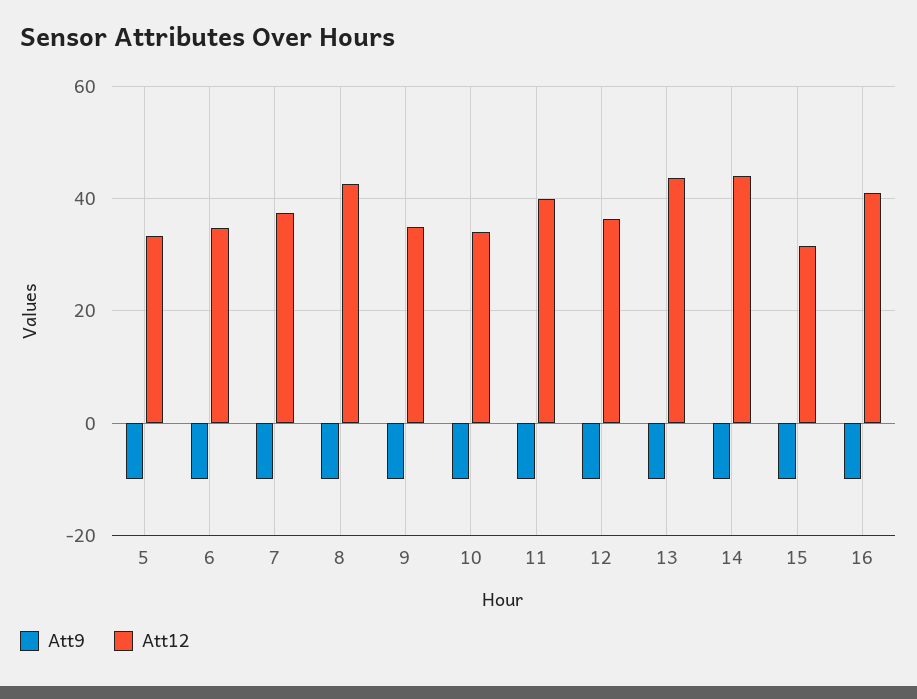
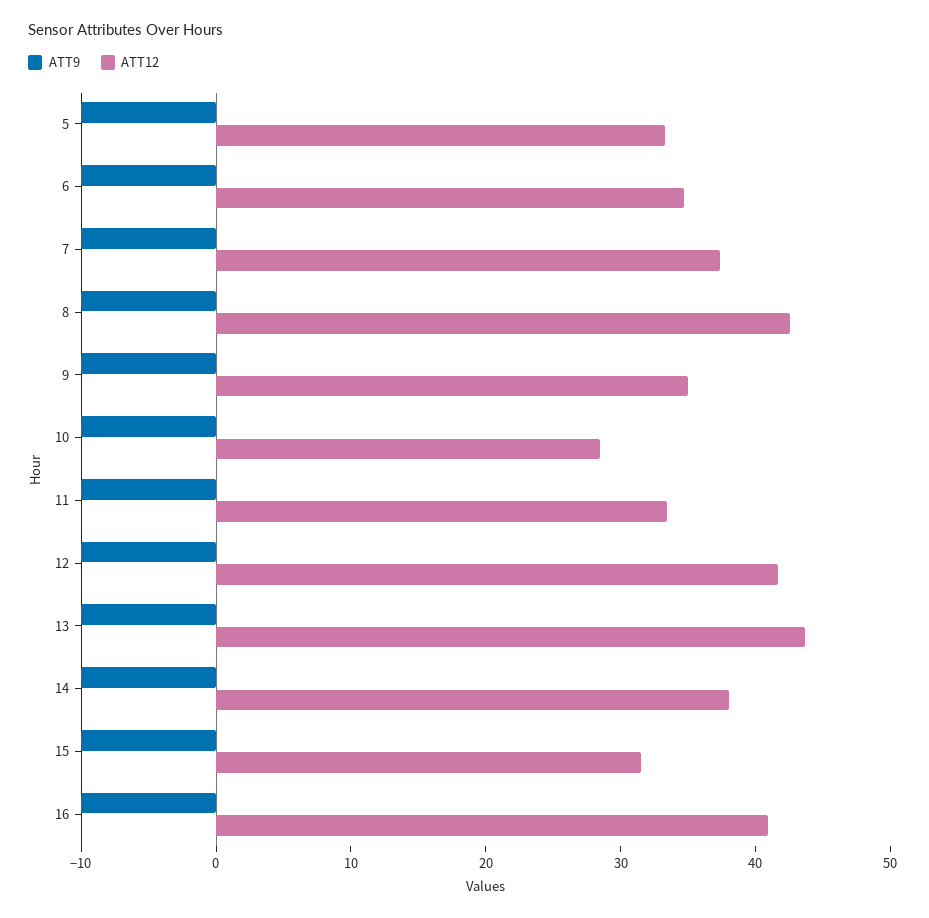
  {
    "Att9": {
      "5": -10,
      "6": -10,
      "7": -10,
      "8": -10,
      "9": -10,
      "10": -10,
      "11": -10,
      "12": -10,
      "13": -10,
      "14": -10,
      "15": -10,
      "16": -10
    },
    "Att12": {
      "5": 34,
      "6": 34,
      "7": 38,
      "8": 42,
      "9": 34,
-     "10": 34,
+     "10": 28,
-     "11": 40,
+     "11": 34,
-     "12": 36,
+     "12": 42,
      "13": 44,
-     "14": 44,
+     "14": 38,
      "15": 32,
      "16": 40
    }
  }

